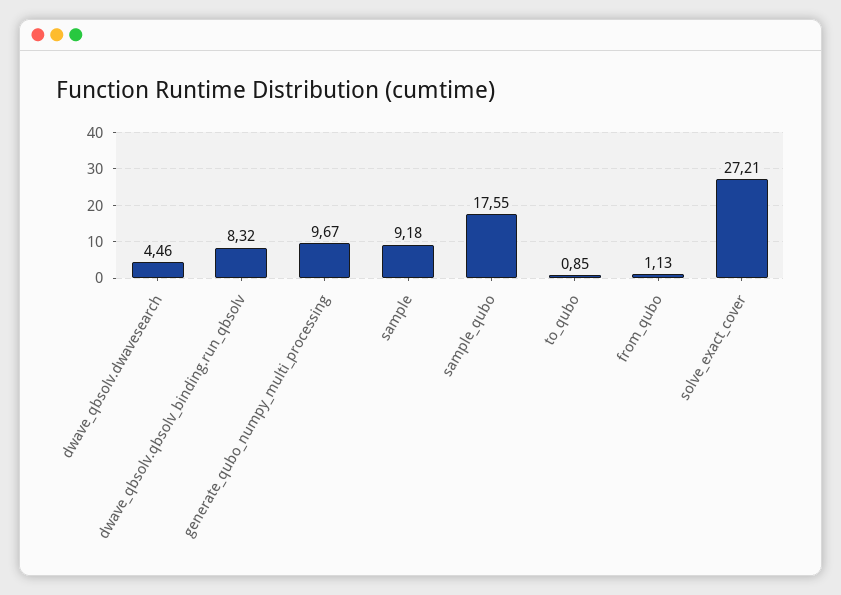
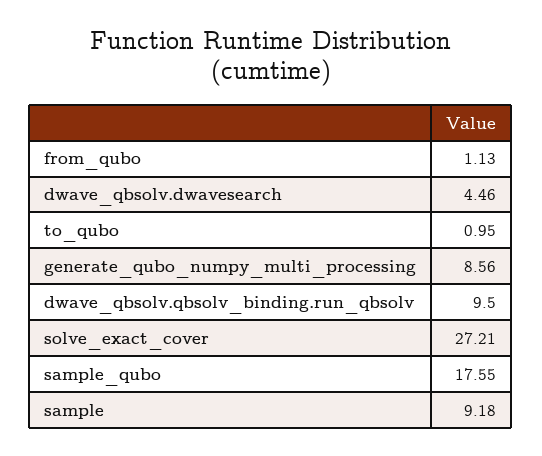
  {
    "dwave_qbsolv.dwavesearch": 4.46,
-   "dwave_qbsolv.qbsolv_binding.run_qbsolv": 8.32,
+   "dwave_qbsolv.qbsolv_binding.run_qbsolv": 9.5,
-   "generate_qubo_numpy_multi_processing": 9.67,
+   "generate_qubo_numpy_multi_processing": 8.56,
    "sample": 9.18,
    "sample_qubo": 17.55,
-   "to_qubo": 0.85,
+   "to_qubo": 0.95,
    "from_qubo": 1.13,
    "solve_exact_cover": 27.21
  }

